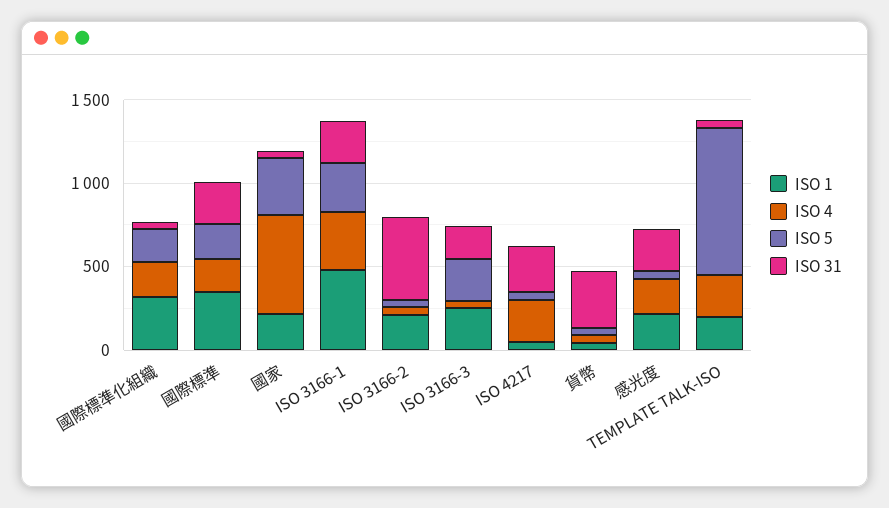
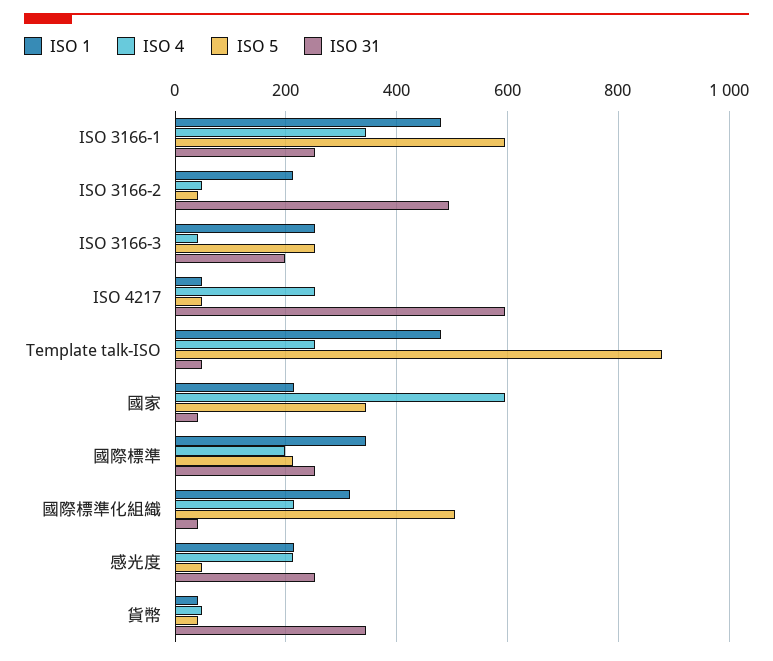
  {
    "ISO 1": {
      "國際標準化組織": 320,
      "國際標準": 340,
      "國家": 220,
      "ISO 3166-1": 480,
      "ISO 3166-2": 220,
      "ISO 3166-3": 260,
      "ISO 4217": 40,
      "貨幣": 40,
      "感光度": 220,
-     "TEMPLATE TALK-ISO": 200
+     "TEMPLATE TALK-ISO": 480
    },
    "ISO 4": {
      "國際標準化組織": 220,
      "國際標準": 200,
      "國家": 600,
      "ISO 3166-1": 340,
      "ISO 3166-2": 40,
      "ISO 3166-3": 40,
      "ISO 4217": 260,
      "貨幣": 40,
      "感光度": 220,
      "TEMPLATE TALK-ISO": 260
    },
    "ISO 5": {
-     "國際標準化組織": 200,
+     "國際標準化組織": 500,
      "國際標準": 220,
      "國家": 340,
-     "ISO 3166-1": 300,
+     "ISO 3166-1": 600,
      "ISO 3166-2": 40,
      "ISO 3166-3": 260,
      "ISO 4217": 40,
      "貨幣": 40,
      "感光度": 40,
      "TEMPLATE TALK-ISO": 880
    },
    "ISO 31": {
      "國際標準化組織": 40,
      "國際標準": 260,
      "國家": 40,
      "ISO 3166-1": 260,
      "ISO 3166-2": 500,
      "ISO 3166-3": 200,
-     "ISO 4217": 300,
+     "ISO 4217": 600,
      "貨幣": 340,
      "感光度": 260,
      "TEMPLATE TALK-ISO": 40
    }
  }

